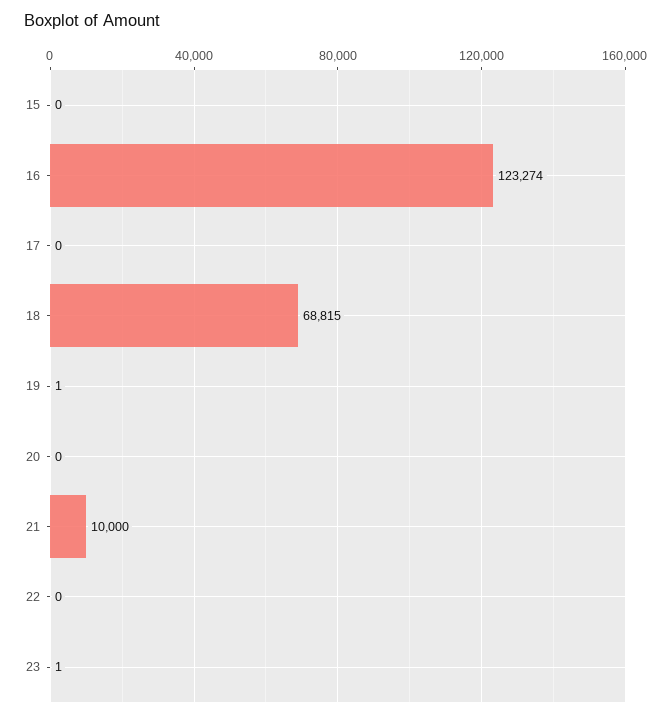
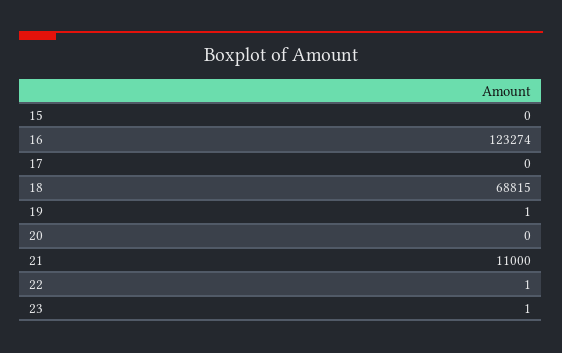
  {
    "15": 0,
    "16": 123274,
    "17": 0,
    "18": 68815,
    "19": 1,
    "20": 0,
-   "21": 10000,
+   "21": 11000,
-   "22": 0,
+   "22": 1,
    "23": 1
  }

